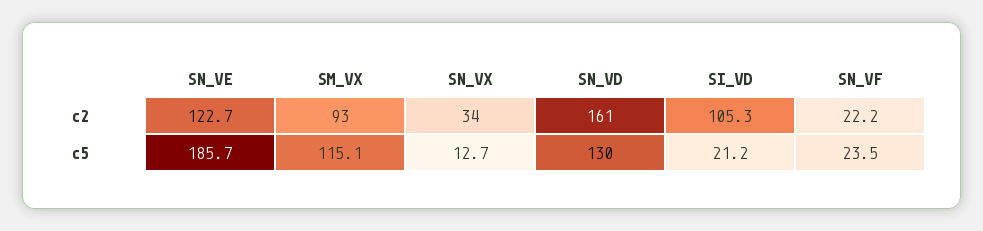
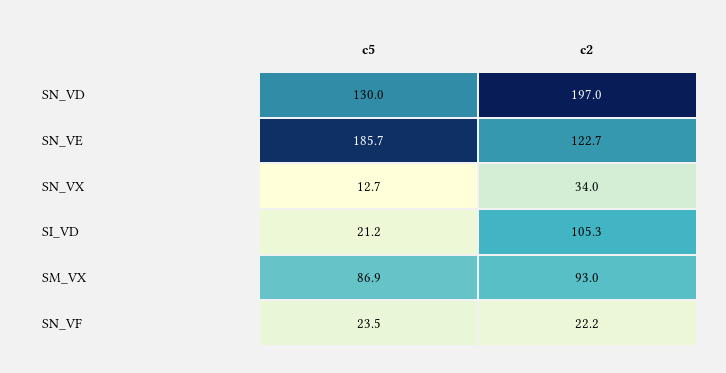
  {
    "SN_VE": {
      "c2": 122.7,
      "c5": 185.7
    },
    "SM_VX": {
      "c2": 93,
-     "c5": 115.1
+     "c5": 86.9
    },
    "SN_VX": {
      "c2": 34,
      "c5": 12.7
    },
    "SN_VD": {
-     "c2": 161,
+     "c2": 197,
      "c5": 130
    },
    "SI_VD": {
      "c2": 105.3,
      "c5": 21.2
    },
    "SN_VF": {
      "c2": 22.2,
      "c5": 23.5
    }
  }

